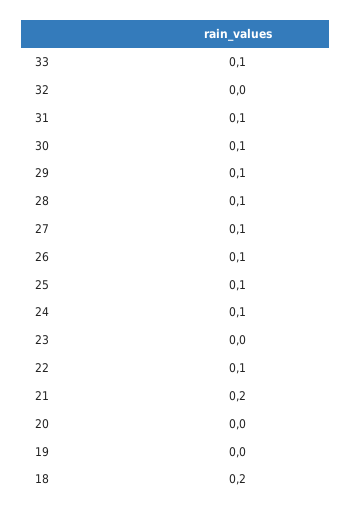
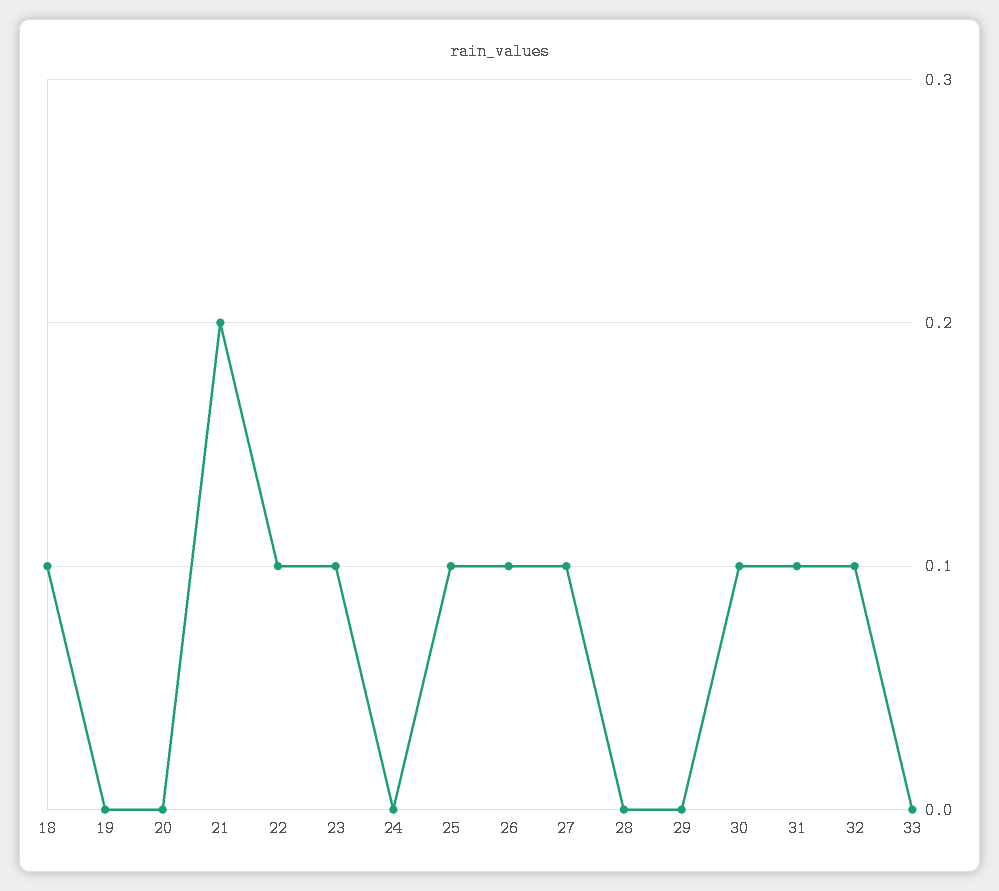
  {
-   "33": 0.1,
+   "33": 0,
-   "32": 0,
+   "32": 0.1,
    "31": 0.1,
    "30": 0.1,
-   "29": 0.1,
+   "29": 0,
-   "28": 0.1,
+   "28": 0,
    "27": 0.1,
    "26": 0.1,
    "25": 0.1,
-   "24": 0.1,
+   "24": 0,
-   "23": 0,
+   "23": 0.1,
    "22": 0.1,
    "21": 0.2,
    "20": 0,
    "19": 0,
-   "18": 0.2
+   "18": 0.1
  }

